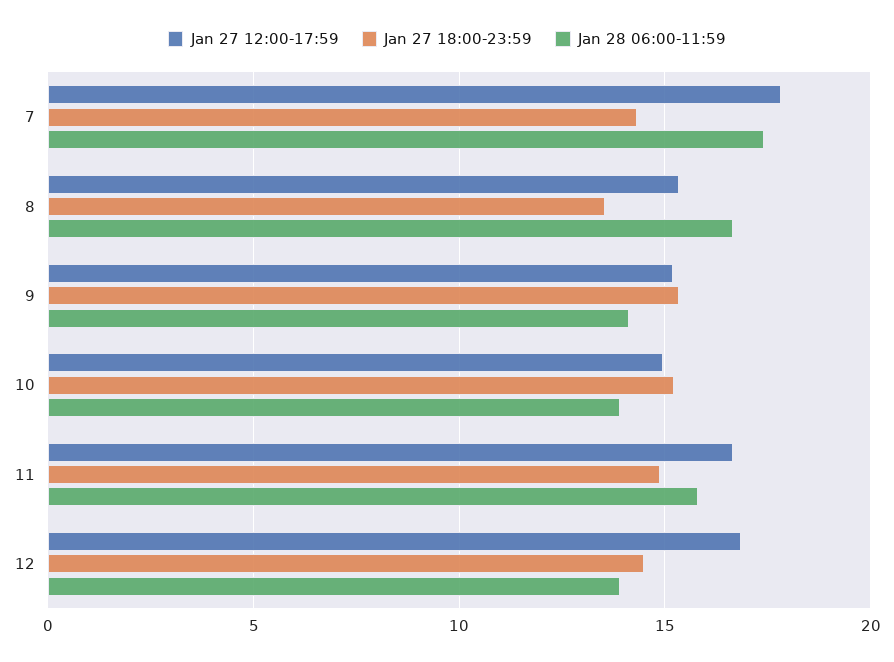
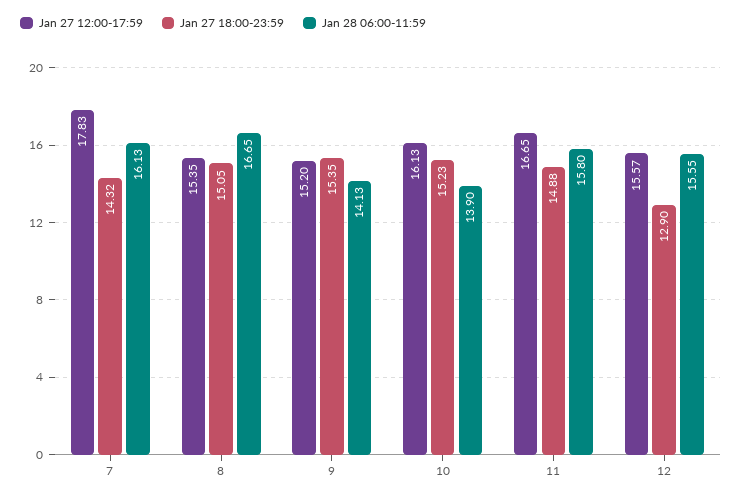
  {
    "Jan 27 12:00-17:59": {
      "7": 17.83,
      "8": 15.35,
      "9": 15.2,
-     "10": 15,
+     "10": 16.13,
      "11": 16.65,
-     "12": 17
+     "12": 15.57
    },
    "Jan 27 18:00-23:59": {
      "7": 14.32,
-     "8": 13.5,
+     "8": 15.05,
      "9": 15.35,
      "10": 15.23,
      "11": 14.88,
-     "12": 14.5
+     "12": 12.9
    },
    "Jan 28 06:00-11:59": {
-     "7": 17.5,
+     "7": 16.13,
      "8": 16.65,
      "9": 14.13,
      "10": 13.9,
      "11": 15.8,
-     "12": 14
+     "12": 15.55
    }
  }

